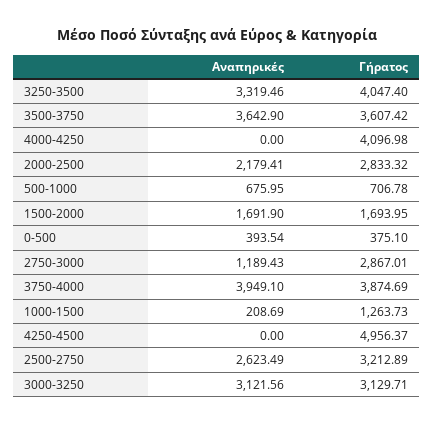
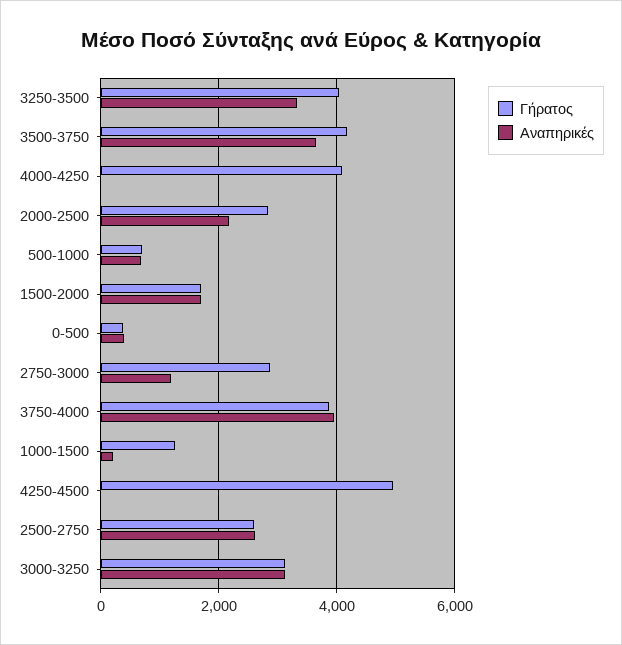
  {
    "Αναπηρικές": {
      "3250-3500": 3319.46,
      "3500-3750": 3642.9,
      "4000-4250": 0,
      "2000-2500": 2179.41,
      "500-1000": 675.95,
      "1500-2000": 1691.9,
      "0-500": 393.54,
      "2750-3000": 1189.43,
      "3750-4000": 3949.1,
      "1000-1500": 208.69,
      "4250-4500": 0,
      "2500-2750": 2623.49,
      "3000-3250": 3121.56
    },
    "Γήρατος": {
      "3250-3500": 4047.4,
-     "3500-3750": 3607.42,
+     "3500-3750": 4200,
      "4000-4250": 4096.98,
      "2000-2500": 2833.32,
      "500-1000": 706.78,
      "1500-2000": 1693.95,
      "0-500": 375.1,
      "2750-3000": 2867.01,
      "3750-4000": 3874.69,
      "1000-1500": 1263.73,
      "4250-4500": 4956.37,
-     "2500-2750": 3212.89,
+     "2500-2750": 2600,
      "3000-3250": 3129.71
    }
  }

